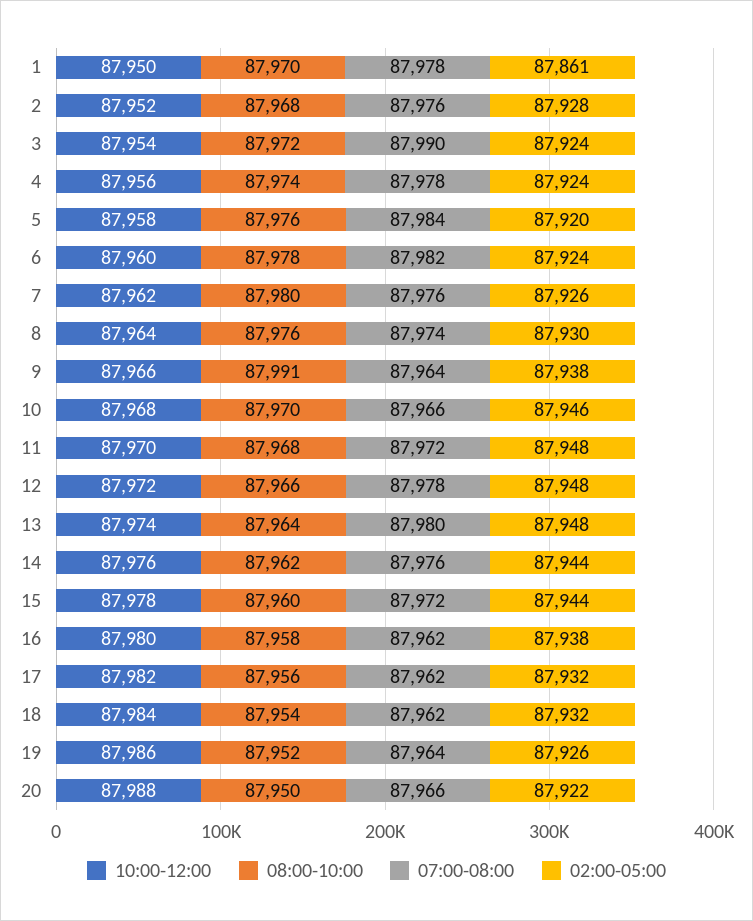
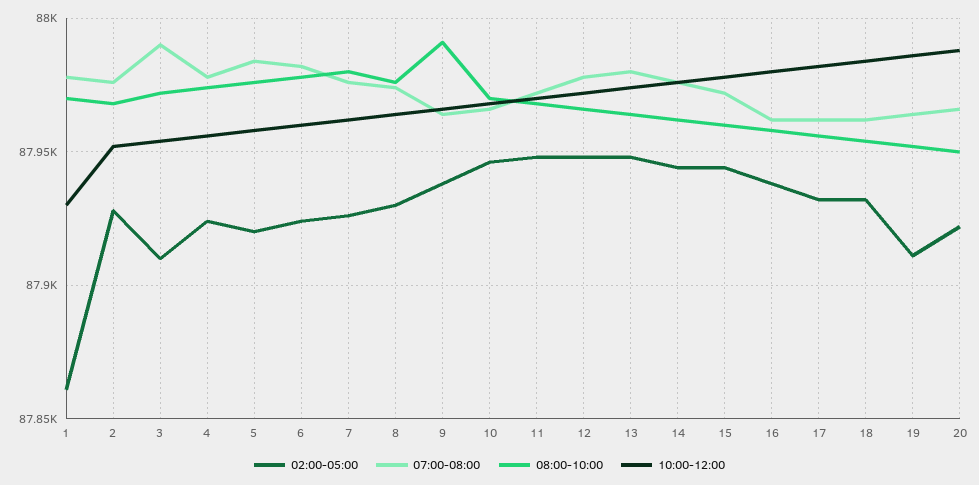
  {
    "10:00-12:00": {
-     "1": 87950,
+     "1": 87930,
      "2": 87952,
      "3": 87954,
      "4": 87956,
      "5": 87958,
      "6": 87960,
      "7": 87962,
      "8": 87964,
      "9": 87966,
      "10": 87968,
      "11": 87970,
      "12": 87972,
      "13": 87974,
      "14": 87976,
      "15": 87978,
      "16": 87980,
      "17": 87982,
      "18": 87984,
      "19": 87986,
      "20": 87988
    },
    "08:00-10:00": {
      "1": 87970,
      "2": 87968,
      "3": 87972,
      "4": 87974,
      "5": 87976,
      "6": 87978,
      "7": 87980,
      "8": 87976,
      "9": 87991,
      "10": 87970,
      "11": 87968,
      "12": 87966,
      "13": 87964,
      "14": 87962,
      "15": 87960,
      "16": 87958,
      "17": 87956,
      "18": 87954,
      "19": 87952,
      "20": 87950
    },
    "07:00-08:00": {
      "1": 87978,
      "2": 87976,
      "3": 87990,
      "4": 87978,
      "5": 87984,
      "6": 87982,
      "7": 87976,
      "8": 87974,
      "9": 87964,
      "10": 87966,
      "11": 87972,
      "12": 87978,
      "13": 87980,
      "14": 87976,
      "15": 87972,
      "16": 87962,
      "17": 87962,
      "18": 87962,
      "19": 87964,
      "20": 87966
    },
    "02:00-05:00": {
      "1": 87861,
      "2": 87928,
-     "3": 87924,
+     "3": 87910,
      "4": 87924,
      "5": 87920,
      "6": 87924,
      "7": 87926,
      "8": 87930,
      "9": 87938,
      "10": 87946,
      "11": 87948,
      "12": 87948,
      "13": 87948,
      "14": 87944,
      "15": 87944,
      "16": 87938,
      "17": 87932,
      "18": 87932,
-     "19": 87926,
+     "19": 87910,
      "20": 87922
    }
  }

